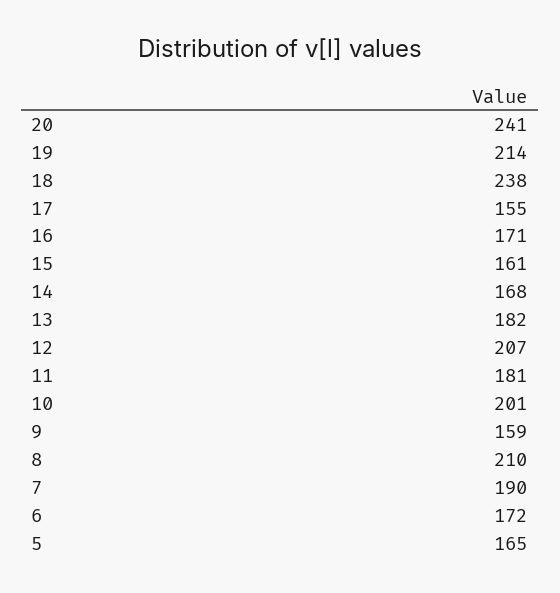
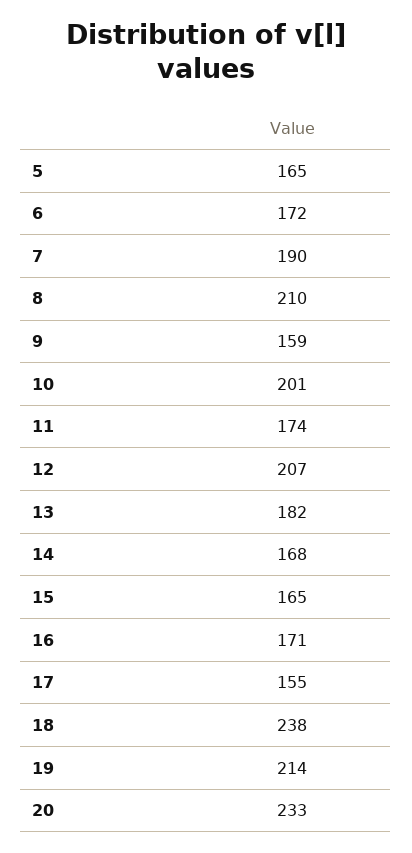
  {
-   "20": 241,
+   "20": 233,
    "19": 214,
    "18": 238,
    "17": 155,
    "16": 171,
-   "15": 161,
+   "15": 165,
    "14": 168,
    "13": 182,
    "12": 207,
-   "11": 181,
+   "11": 174,
    "10": 201,
    "9": 159,
    "8": 210,
    "7": 190,
    "6": 172,
    "5": 165
  }

